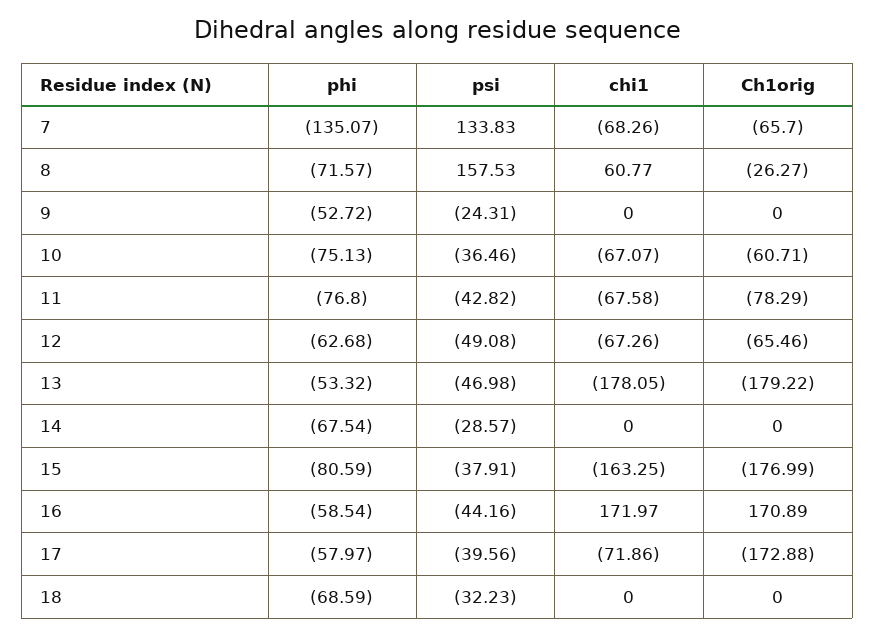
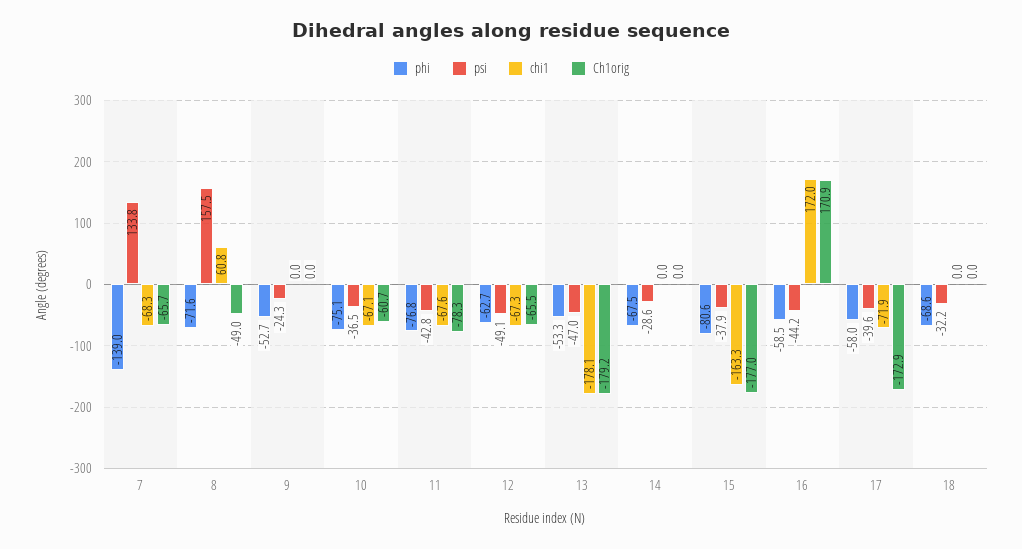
  {
    "phi": {
-     "7": -135.07,
+     "7": -139,
      "8": -71.57,
      "9": -52.72,
      "10": -75.13,
      "11": -76.8,
      "12": -62.68,
      "13": -53.32,
      "14": -67.54,
      "15": -80.59,
      "16": -58.54,
      "17": -57.97,
      "18": -68.59
    },
    "psi": {
      "7": 133.83,
      "8": 157.53,
      "9": -24.31,
      "10": -36.46,
      "11": -42.82,
      "12": -49.08,
      "13": -46.98,
      "14": -28.57,
      "15": -37.91,
      "16": -44.16,
      "17": -39.56,
      "18": -32.23
    },
    "chi1": {
      "7": -68.26,
      "8": 60.77,
      "9": 0,
      "10": -67.07,
      "11": -67.58,
      "12": -67.26,
      "13": -178.05,
      "14": 0,
      "15": -163.25,
      "16": 171.97,
      "17": -71.86,
      "18": 0
    },
    "Ch1orig": {
      "7": -65.7,
-     "8": -26.27,
+     "8": -49,
      "9": 0,
      "10": -60.71,
      "11": -78.29,
      "12": -65.46,
      "13": -179.22,
      "14": 0,
      "15": -176.99,
      "16": 170.89,
      "17": -172.88,
      "18": 0
    }
  }

